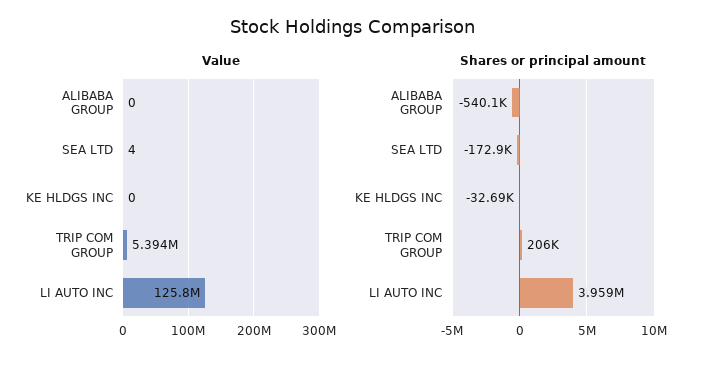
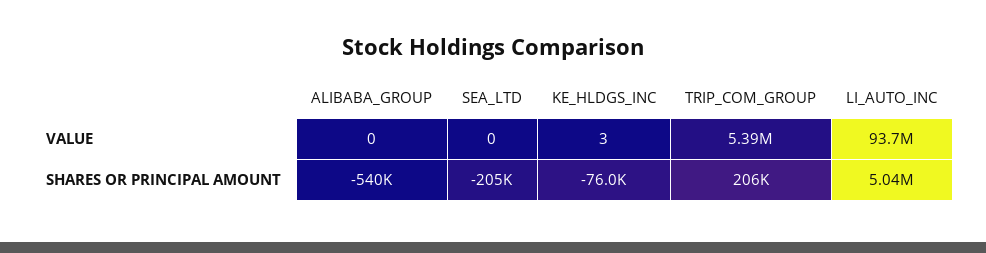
  {
    "Value": {
      "ALIBABA GROUP": 0,
-     "SEA LTD": 4,
+     "SEA LTD": 0,
-     "KE HLDGS INC": 0,
+     "KE HLDGS INC": 3,
      "TRIP COM GROUP": 5394000,
-     "LI AUTO INC": 125800000
+     "LI AUTO INC": 93700000
    },
    "Shares or principal amount": {
      "ALIBABA GROUP": -540100,
-     "SEA LTD": -172900,
+     "SEA LTD": -205000,
-     "KE HLDGS INC": -32690,
+     "KE HLDGS INC": -76000,
      "TRIP COM GROUP": 206000,
-     "LI AUTO INC": 3959000
+     "LI AUTO INC": 5040000
    }
  }

